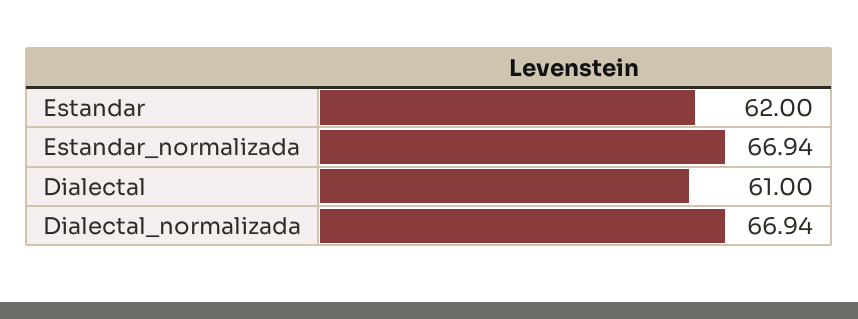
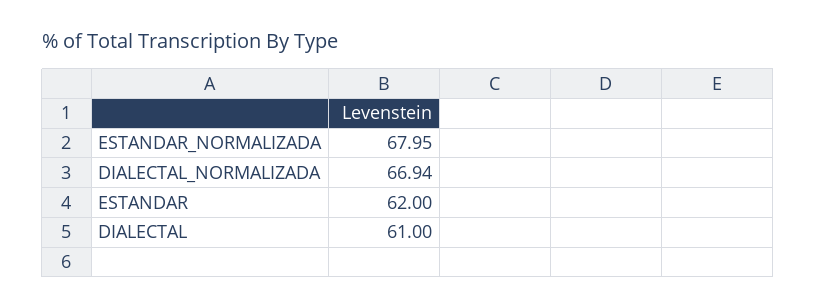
  {
    "Estandar": 62,
-   "Estandar_normalizada": 66.94,
+   "Estandar_normalizada": 67.95,
    "Dialectal": 61,
    "Dialectal_normalizada": 66.94
  }

